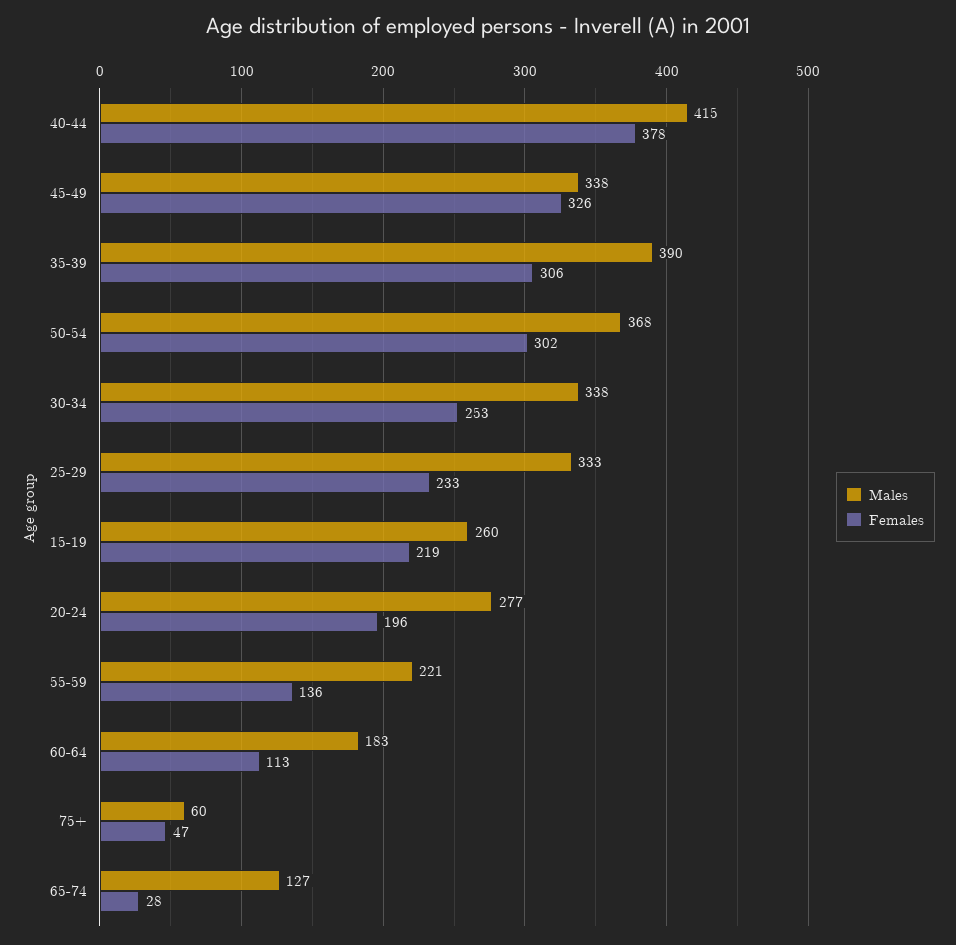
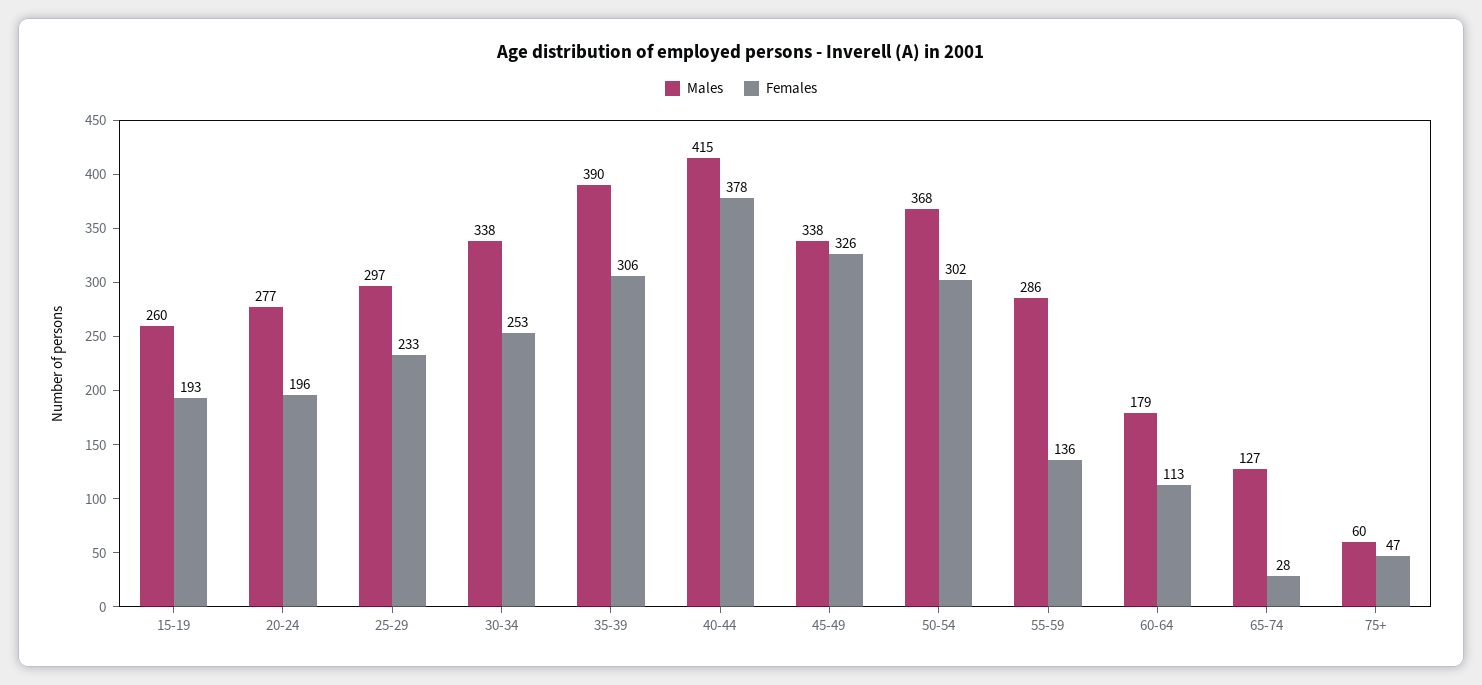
  {
    "Males": {
      "40-44": 415,
      "45-49": 338,
      "35-39": 390,
      "50-54": 368,
      "30-34": 338,
-     "25-29": 333,
+     "25-29": 297,
      "15-19": 260,
      "20-24": 277,
-     "55-59": 221,
+     "55-59": 286,
-     "60-64": 183,
+     "60-64": 179,
      "75+": 60,
      "65-74": 127
    },
    "Females": {
      "40-44": 378,
      "45-49": 326,
      "35-39": 306,
      "50-54": 302,
      "30-34": 253,
      "25-29": 233,
-     "15-19": 219,
+     "15-19": 193,
      "20-24": 196,
      "55-59": 136,
      "60-64": 113,
      "75+": 47,
      "65-74": 28
    }
  }

